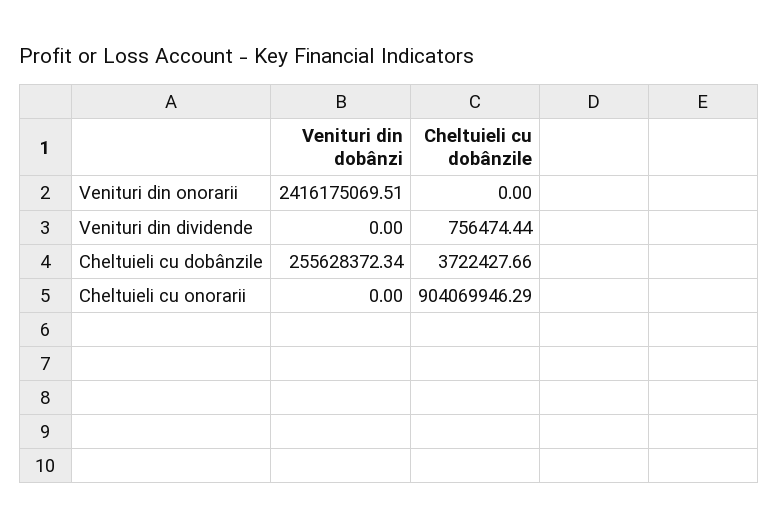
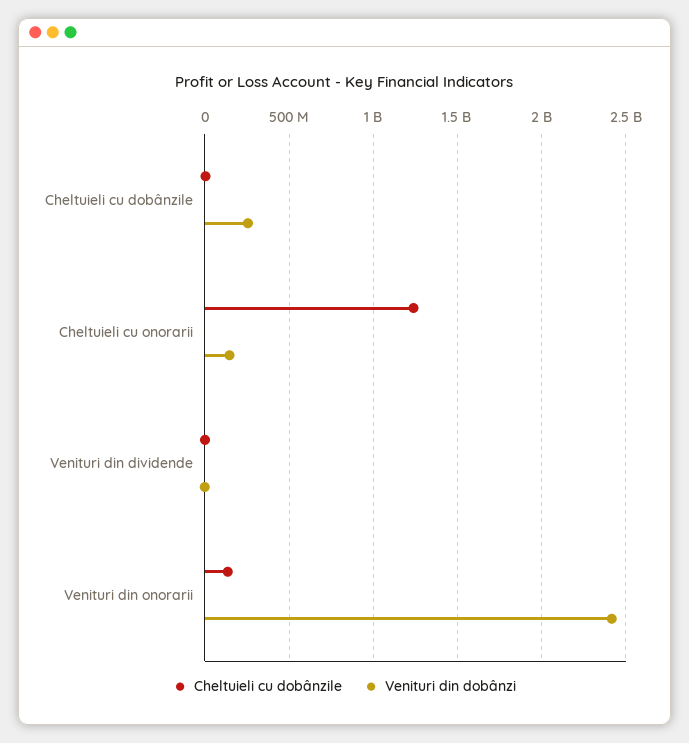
  {
    "Venituri din dobânzi": {
      "Venituri din onorarii": 2416175069.51,
      "Venituri din dividende": 0,
      "Cheltuieli cu dobânzile": 255628372.34,
-     "Cheltuieli cu onorarii": 0
+     "Cheltuieli cu onorarii": 150000000
    },
    "Cheltuieli cu dobânzile": {
-     "Venituri din onorarii": 0,
+     "Venituri din onorarii": 150000000,
      "Venituri din dividende": 756474.44,
      "Cheltuieli cu dobânzile": 3722427.66,
-     "Cheltuieli cu onorarii": 904069946.29
+     "Cheltuieli cu onorarii": 1250000000
    }
  }

